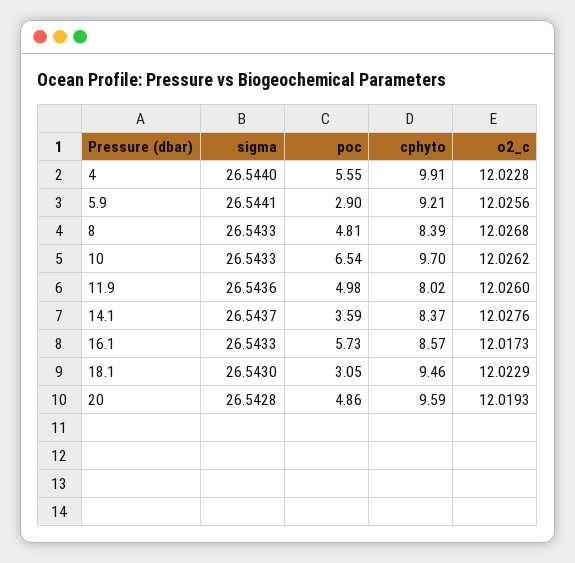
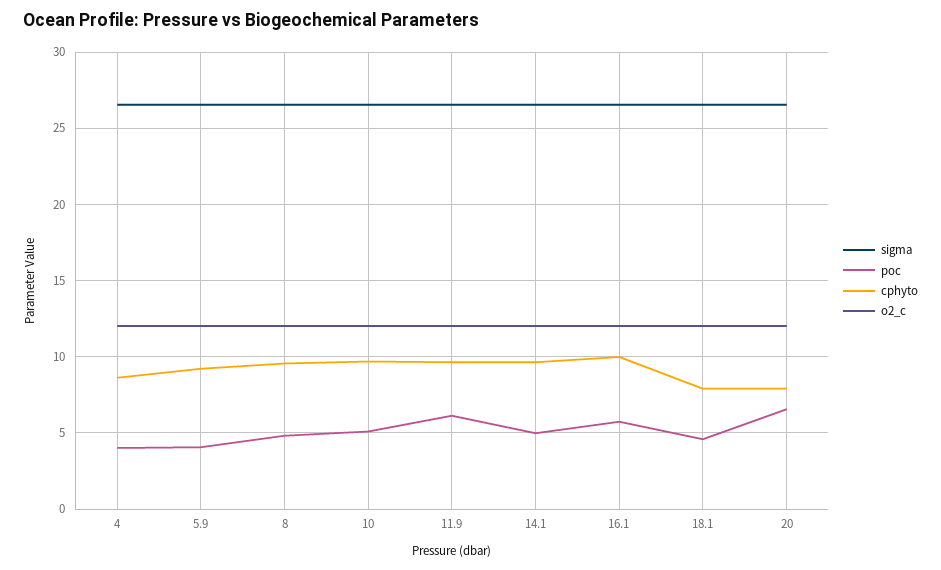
  {
    "sigma": {
      "4": 26.544,
      "5.9": 26.5441,
      "8": 26.5433,
      "10": 26.5433,
      "11.9": 26.5436,
      "14.1": 26.5437,
      "16.1": 26.5433,
      "18.1": 26.543,
      "20": 26.5428
    },
    "poc": {
-     "4": 5.55,
+     "4": 4,
-     "5.9": 2.9,
+     "5.9": 4,
      "8": 4.81,
-     "10": 6.54,
+     "10": 5,
-     "11.9": 4.98,
+     "11.9": 6,
-     "14.1": 3.59,
+     "14.1": 5,
      "16.1": 5.73,
-     "18.1": 3.05,
+     "18.1": 4.5,
-     "20": 4.86
+     "20": 6.5
    },
    "cphyto": {
-     "4": 9.91,
+     "4": 8.5,
      "5.9": 9.21,
-     "8": 8.39,
+     "8": 9.5,
      "10": 9.7,
-     "11.9": 8.02,
+     "11.9": 9.5,
-     "14.1": 8.37,
+     "14.1": 9.5,
-     "16.1": 8.57,
+     "16.1": 10,
-     "18.1": 9.46,
+     "18.1": 8,
-     "20": 9.59
+     "20": 8
    },
    "o2_c": {
      "4": 12.0228,
      "5.9": 12.0256,
      "8": 12.0268,
      "10": 12.0262,
      "11.9": 12.026,
      "14.1": 12.0276,
      "16.1": 12.0173,
      "18.1": 12.0229,
      "20": 12.0193
    }
  }

